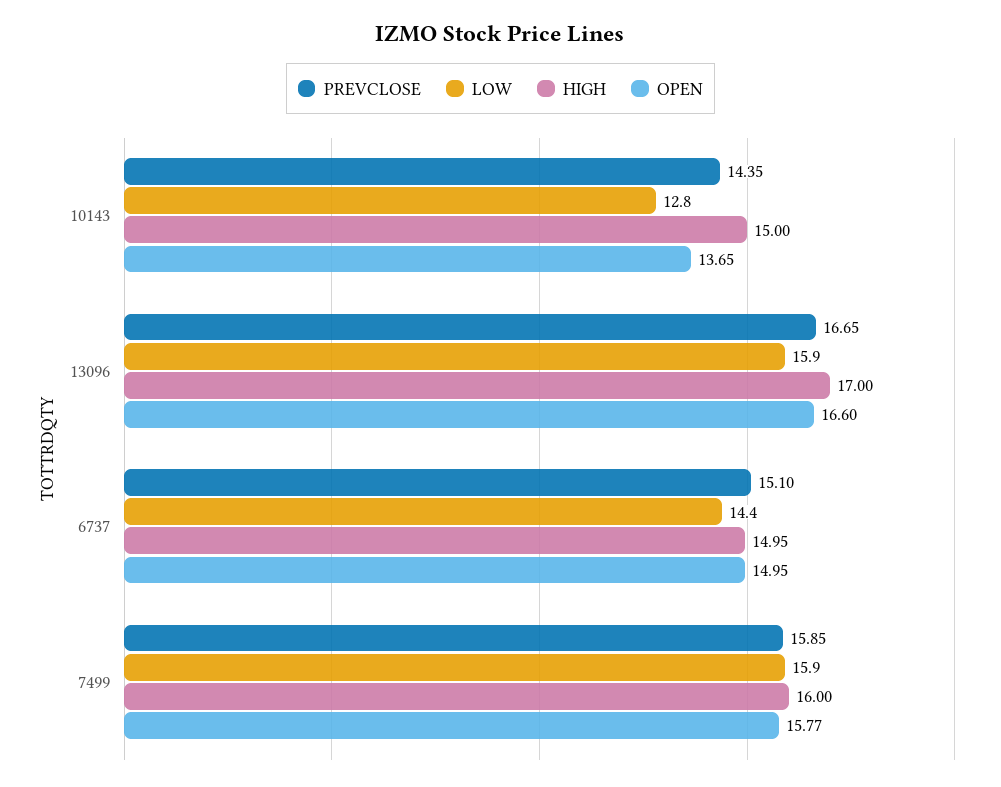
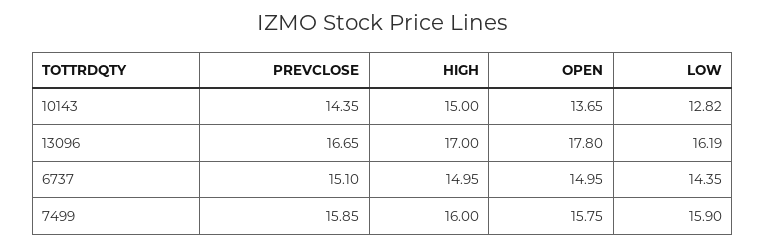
  {
    "PREVCLOSE": {
      "10143": 14.35,
      "13096": 16.65,
      "6737": 15.1,
      "7499": 15.85
    },
    "LOW": {
      "10143": 12.82,
-     "13096": 15.9,
+     "13096": 16.19,
      "6737": 14.35,
      "7499": 15.9
    },
    "HIGH": {
      "10143": 15,
      "13096": 17,
      "6737": 14.95,
      "7499": 16
    },
    "OPEN": {
      "10143": 13.65,
-     "13096": 16.6,
+     "13096": 17.8,
      "6737": 14.95,
-     "7499": 15.77
+     "7499": 15.75
    }
  }

